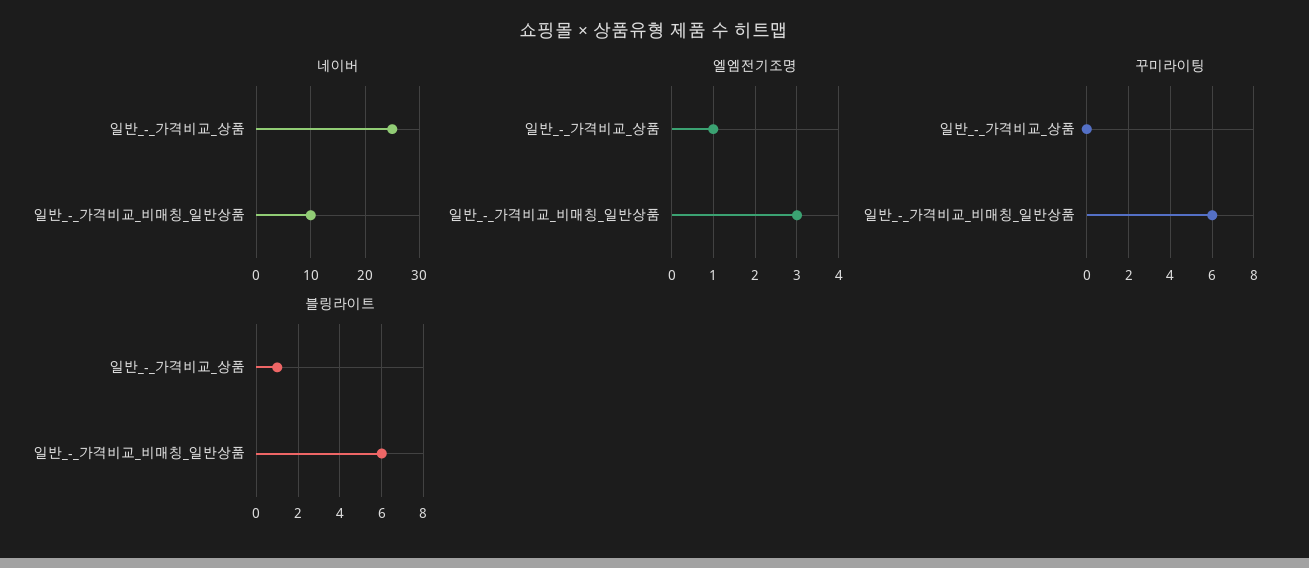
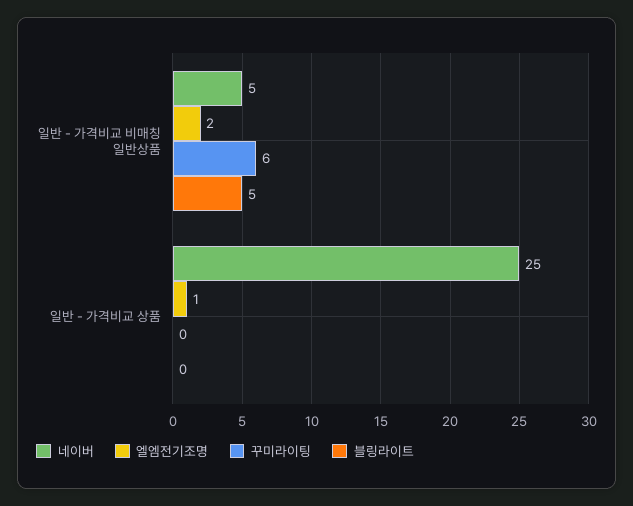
  {
    "네이버": {
      "일반_-_가격비교_상품": 25,
-     "일반_-_가격비교_비매칭_일반상품": 10
+     "일반_-_가격비교_비매칭_일반상품": 5
    },
    "엘엠전기조명": {
      "일반_-_가격비교_상품": 1,
-     "일반_-_가격비교_비매칭_일반상품": 3
+     "일반_-_가격비교_비매칭_일반상품": 2
    },
    "꾸미라이팅": {
      "일반_-_가격비교_상품": 0,
      "일반_-_가격비교_비매칭_일반상품": 6
    },
    "블링라이트": {
-     "일반_-_가격비교_상품": 1,
+     "일반_-_가격비교_상품": 0,
-     "일반_-_가격비교_비매칭_일반상품": 6
+     "일반_-_가격비교_비매칭_일반상품": 5
    }
  }

